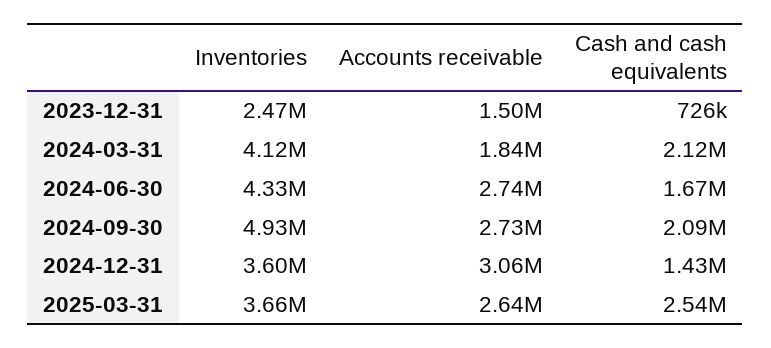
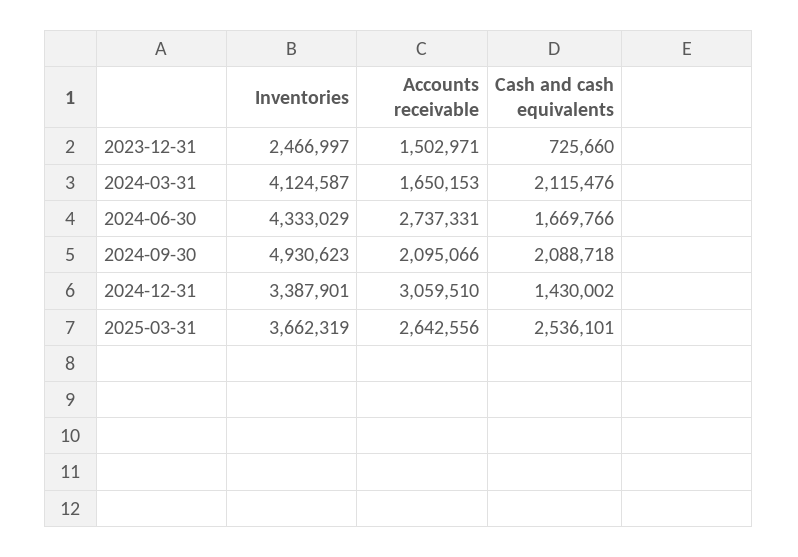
  {
    "Inventories": {
      "2023-12-31": 2466997,
      "2024-03-31": 4124587,
      "2024-06-30": 4333029,
      "2024-09-30": 4930623,
-     "2024-12-31": 3600000,
+     "2024-12-31": 3387901,
      "2025-03-31": 3662319
    },
    "Accounts receivable": {
      "2023-12-31": 1502971,
-     "2024-03-31": 1840000,
+     "2024-03-31": 1650153,
      "2024-06-30": 2737331,
-     "2024-09-30": 2730000,
+     "2024-09-30": 2095066,
      "2024-12-31": 3059510,
      "2025-03-31": 2642556
    },
    "Cash and cash equivalents": {
      "2023-12-31": 725660,
      "2024-03-31": 2115476,
      "2024-06-30": 1669766,
      "2024-09-30": 2088718,
      "2024-12-31": 1430002,
      "2025-03-31": 2536101
    }
  }

